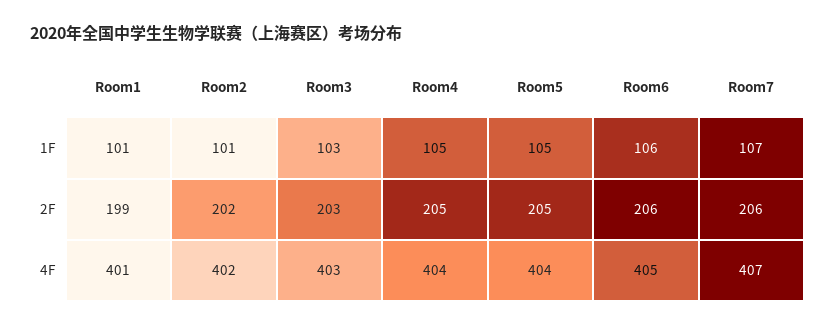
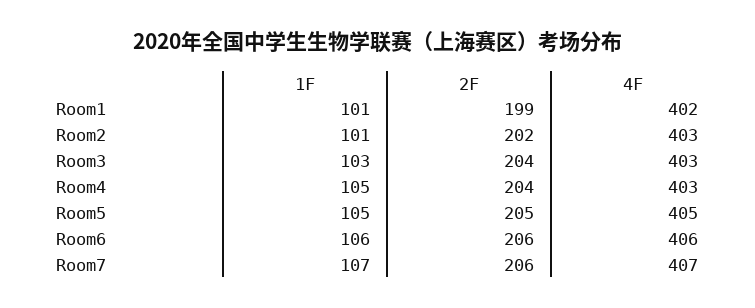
  {
    "Room1": {
      "1F": 101,
      "2F": 199,
-     "4F": 401
+     "4F": 402
    },
    "Room2": {
      "1F": 101,
      "2F": 202,
-     "4F": 402
+     "4F": 403
    },
    "Room3": {
      "1F": 103,
-     "2F": 203,
+     "2F": 204,
      "4F": 403
    },
    "Room4": {
      "1F": 105,
-     "2F": 205,
+     "2F": 204,
-     "4F": 404
+     "4F": 403
    },
    "Room5": {
      "1F": 105,
      "2F": 205,
-     "4F": 404
+     "4F": 405
    },
    "Room6": {
      "1F": 106,
      "2F": 206,
-     "4F": 405
+     "4F": 406
    },
    "Room7": {
      "1F": 107,
      "2F": 206,
      "4F": 407
    }
  }

